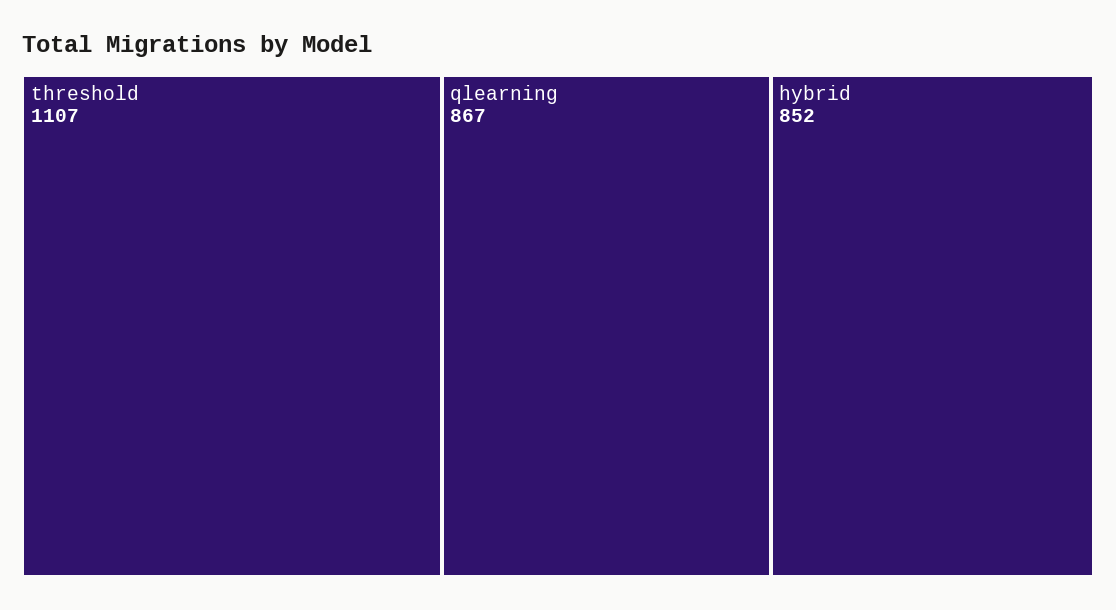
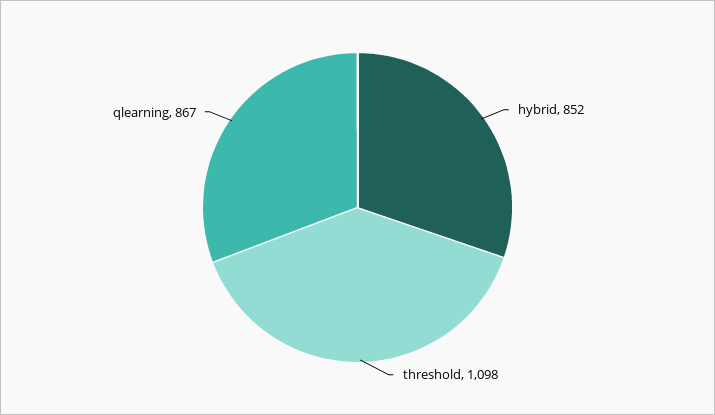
  {
-   "threshold": 1107,
+   "threshold": 1098,
    "qlearning": 867,
    "hybrid": 852
  }

